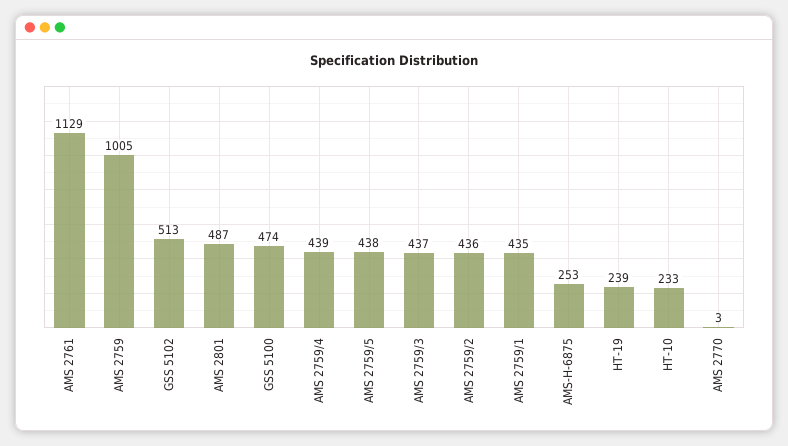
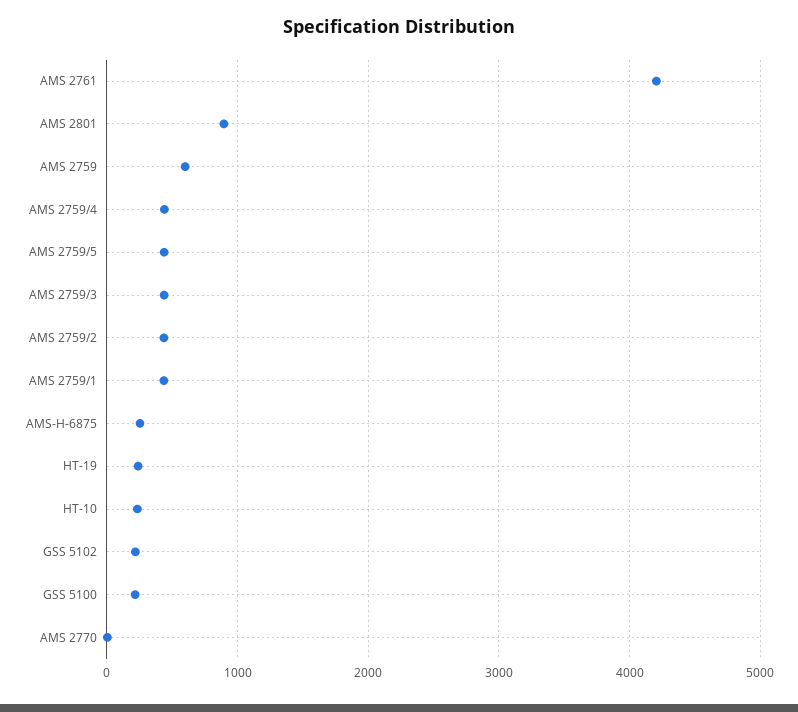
  {
-   "AMS 2761": 1129,
+   "AMS 2761": 4200,
-   "AMS 2759": 1005,
+   "AMS 2759": 600,
-   "GSS 5102": 513,
+   "GSS 5102": 200,
-   "AMS 2801": 487,
+   "AMS 2801": 900,
-   "GSS 5100": 474,
+   "GSS 5100": 200,
    "AMS 2759/4": 439,
    "AMS 2759/5": 438,
    "AMS 2759/3": 437,
    "AMS 2759/2": 436,
    "AMS 2759/1": 435,
    "AMS-H-6875": 253,
    "HT-19": 239,
    "HT-10": 233,
    "AMS 2770": 3
  }

